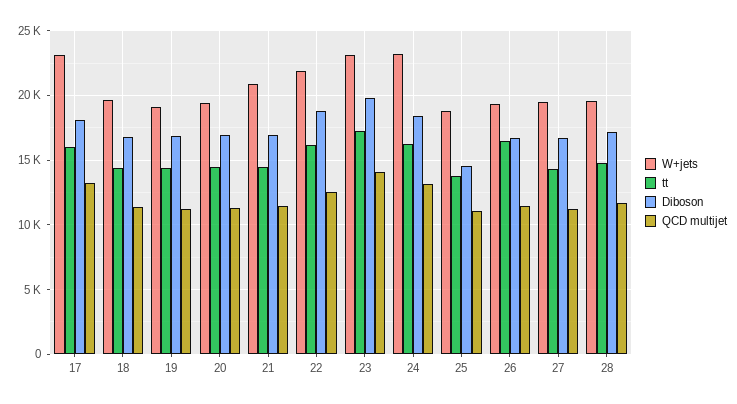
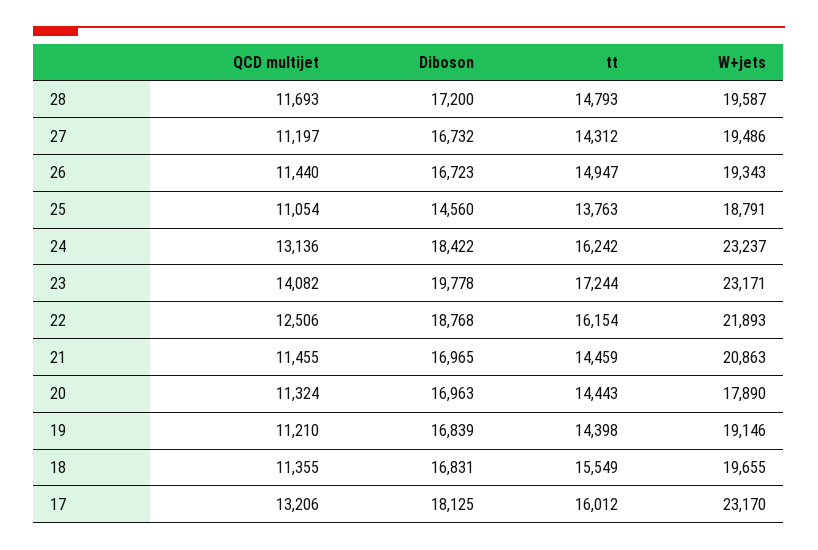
  {
    "W+jets": {
      "17": 23170,
      "18": 19655,
      "19": 19146,
-     "20": 19500,
+     "20": 17890,
      "21": 20863,
      "22": 21893,
      "23": 23171,
      "24": 23237,
      "25": 18791,
      "26": 19343,
      "27": 19486,
      "28": 19587
    },
    "tt": {
      "17": 16012,
-     "18": 14500,
+     "18": 15549,
      "19": 14398,
      "20": 14443,
      "21": 14459,
      "22": 16154,
      "23": 17244,
      "24": 16242,
      "25": 13763,
-     "26": 16500,
+     "26": 14947,
      "27": 14312,
      "28": 14793
    },
    "Diboson": {
      "17": 18125,
      "18": 16831,
      "19": 16839,
      "20": 16963,
      "21": 16965,
      "22": 18768,
      "23": 19778,
      "24": 18422,
      "25": 14560,
      "26": 16723,
      "27": 16732,
      "28": 17200
    },
    "QCD multijet": {
      "17": 13206,
      "18": 11355,
      "19": 11210,
      "20": 11324,
      "21": 11455,
      "22": 12506,
      "23": 14082,
      "24": 13136,
      "25": 11054,
      "26": 11440,
      "27": 11197,
      "28": 11693
    }
  }

